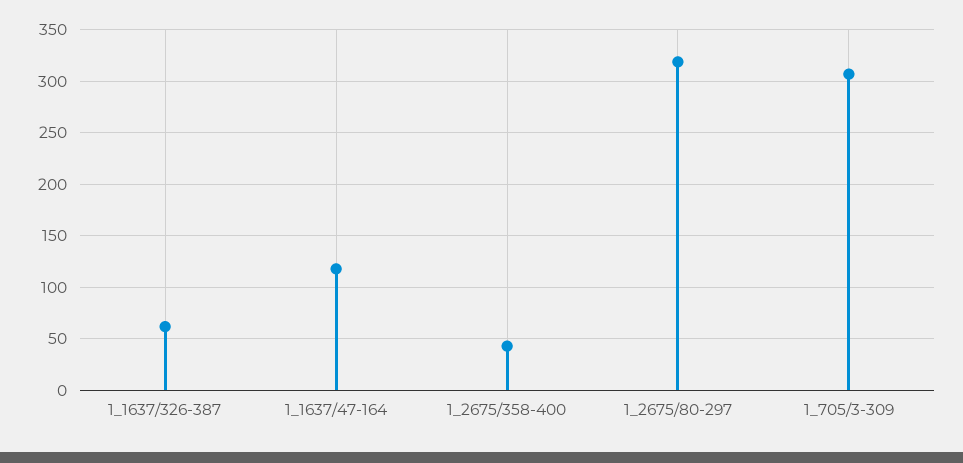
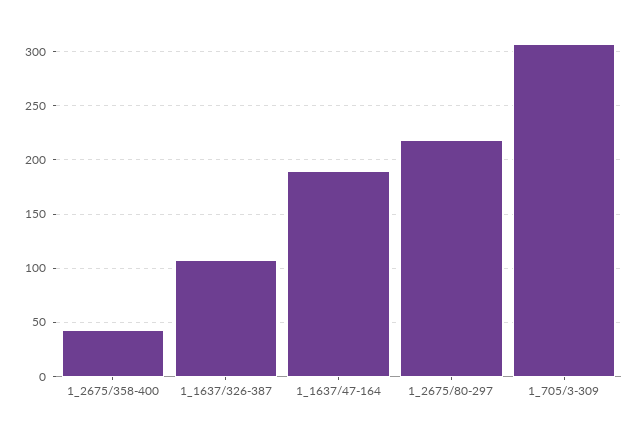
  {
-   "1_1637/326-387": 60,
+   "1_1637/326-387": 110,
-   "1_1637/47-164": 120,
+   "1_1637/47-164": 190,
    "1_2675/358-400": 40,
-   "1_2675/80-297": 320,
+   "1_2675/80-297": 220,
    "1_705/3-309": 310
  }

